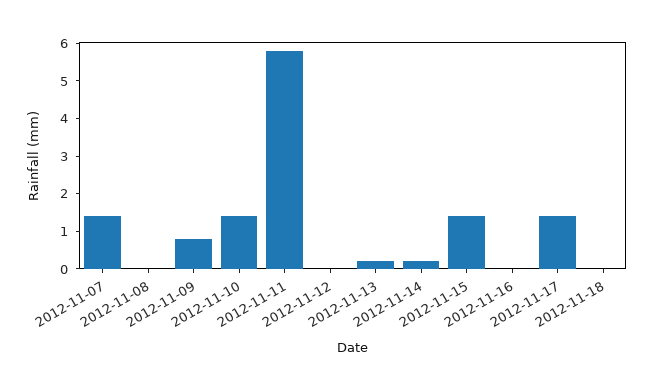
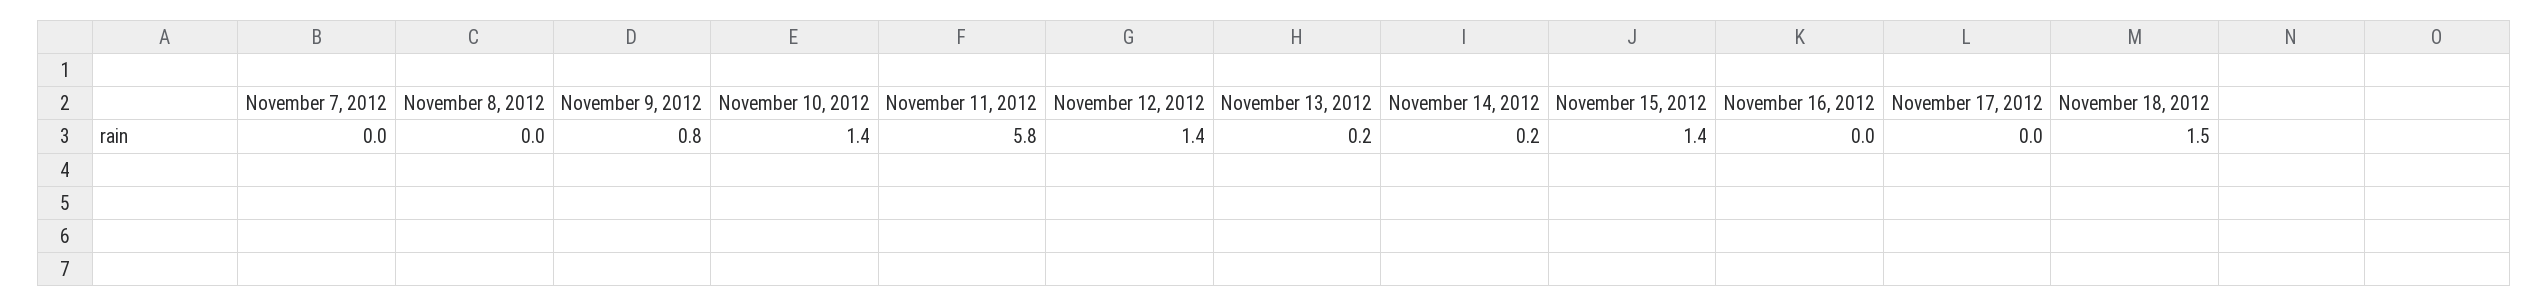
  {
-   "2012-11-07": 1.5,
+   "2012-11-07": 0,
    "2012-11-08": 0,
    "2012-11-09": 0.8,
    "2012-11-10": 1.4,
    "2012-11-11": 5.8,
-   "2012-11-12": 0,
+   "2012-11-12": 1.4,
    "2012-11-13": 0.2,
    "2012-11-14": 0.2,
    "2012-11-15": 1.4,
    "2012-11-16": 0,
-   "2012-11-17": 1.5,
+   "2012-11-17": 0,
-   "2012-11-18": 0
+   "2012-11-18": 1.5
  }

